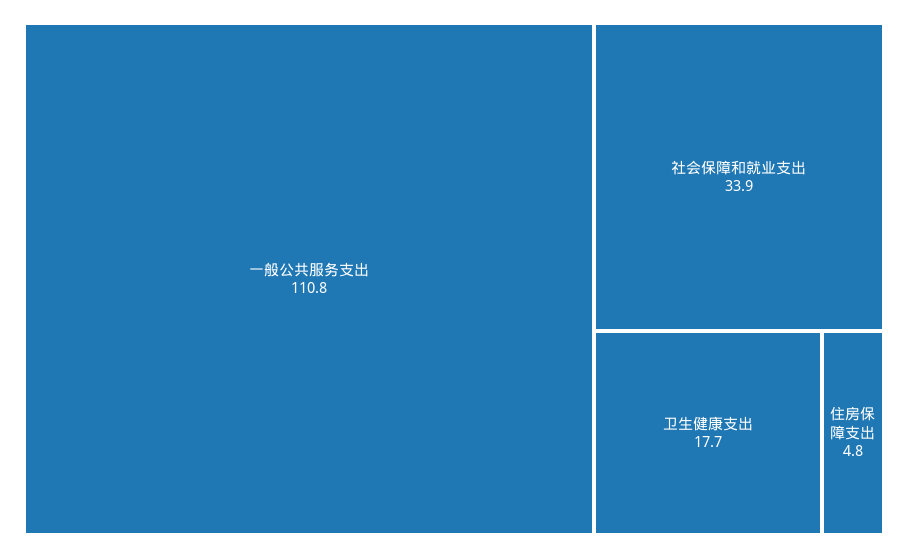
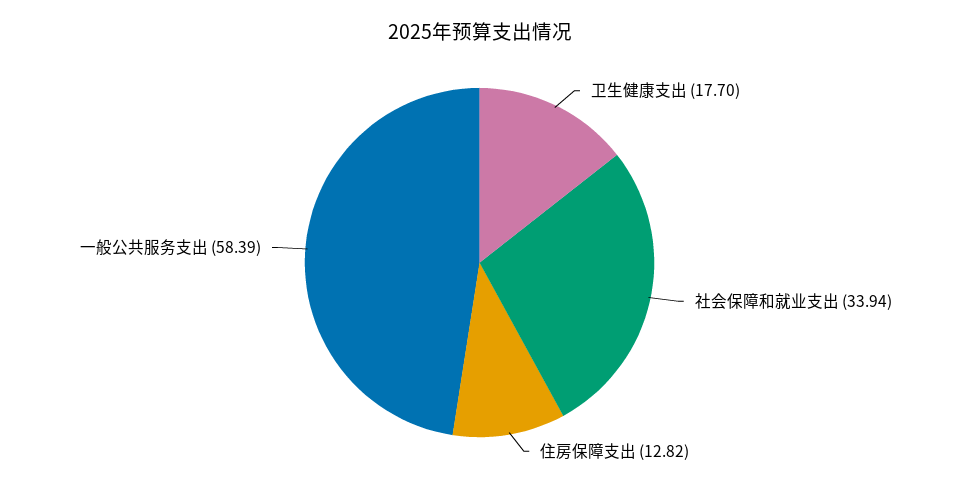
  {
-   "一般公共服务支出": 110.8,
+   "一般公共服务支出": 58.39,
    "社会保障和就业支出": 33.94,
    "卫生健康支出": 17.7,
-   "住房保障支出": 4.8
+   "住房保障支出": 12.82
  }

